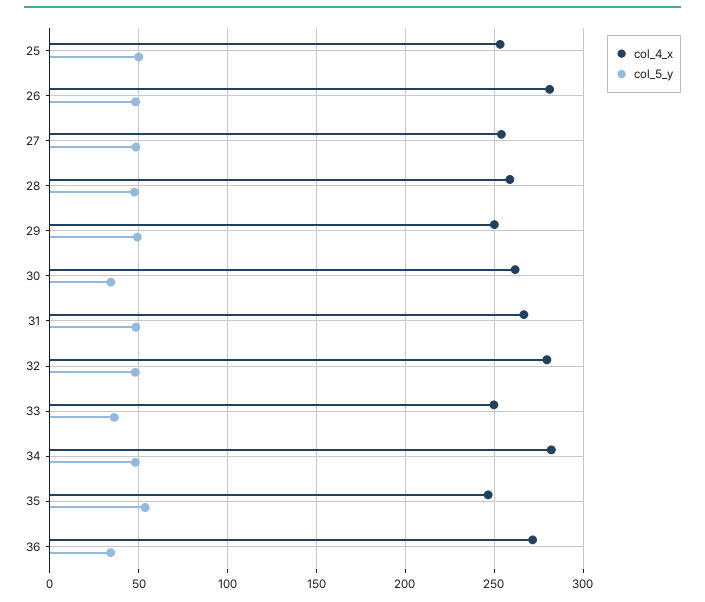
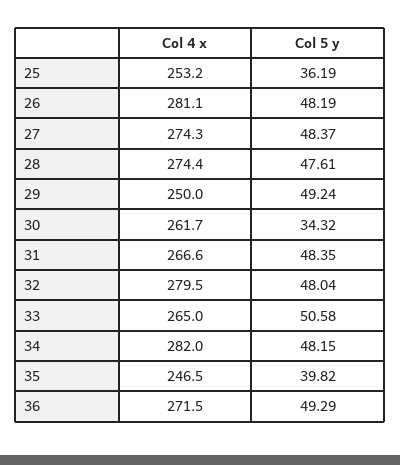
  {
    "col_4_x": {
      "25": 253.2,
      "26": 281.1,
-     "27": 255,
+     "27": 274.3,
-     "28": 260,
+     "28": 274.4,
      "29": 250,
      "30": 261.7,
      "31": 266.6,
      "32": 279.5,
-     "33": 250,
+     "33": 265,
      "34": 282,
      "35": 246.5,
      "36": 271.5
    },
    "col_5_y": {
-     "25": 50,
+     "25": 36.19,
      "26": 48.19,
      "27": 48.37,
      "28": 47.61,
      "29": 49.24,
      "30": 34.32,
      "31": 48.35,
      "32": 48.04,
-     "33": 35,
+     "33": 50.58,
      "34": 48.15,
-     "35": 55,
+     "35": 39.82,
-     "36": 35
+     "36": 49.29
    }
  }

